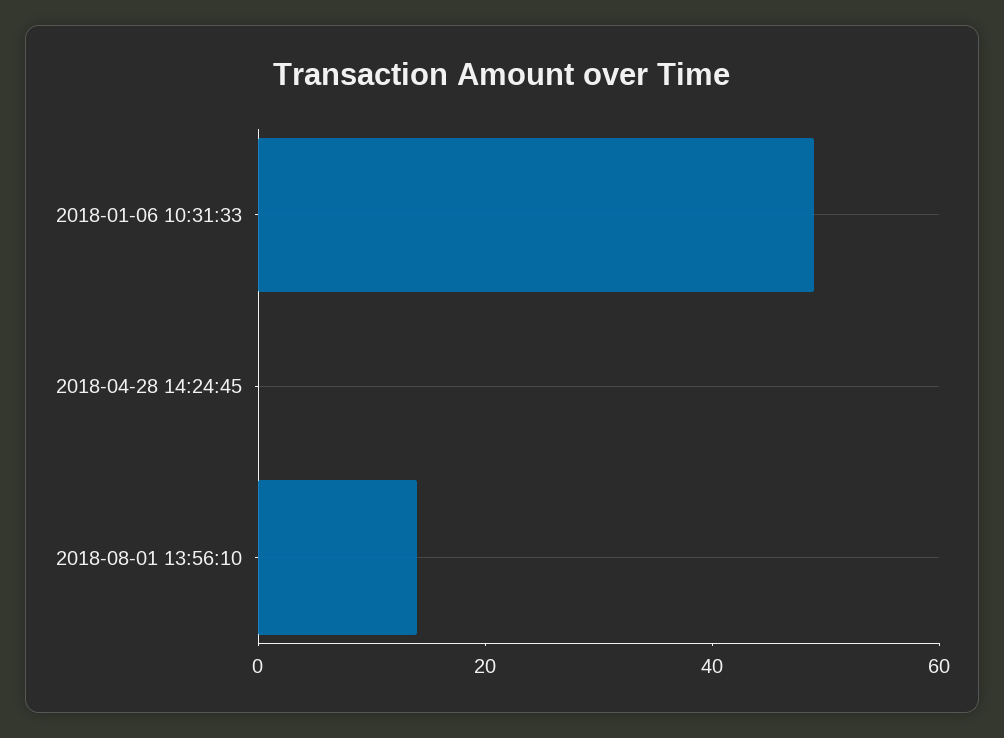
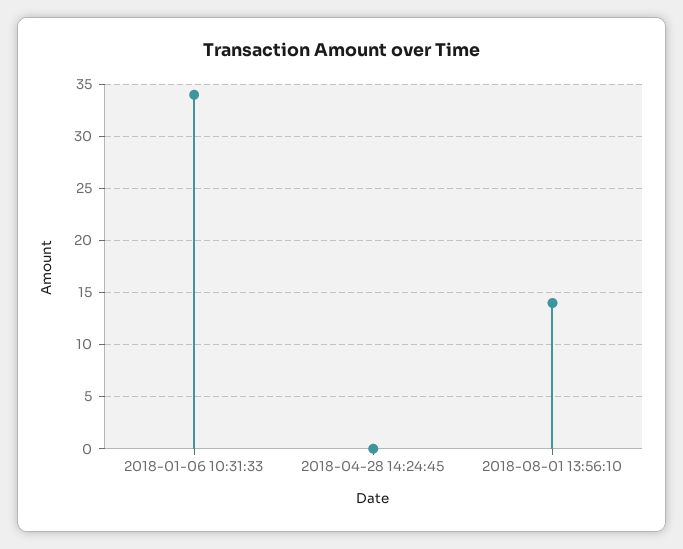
  {
-   "2018-01-06 10:31:33": 50,
+   "2018-01-06 10:31:33": 34,
    "2018-04-28 14:24:45": 0,
    "2018-08-01 13:56:10": 14
  }

